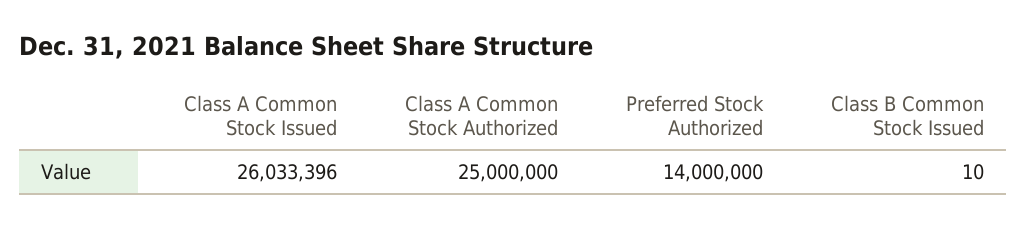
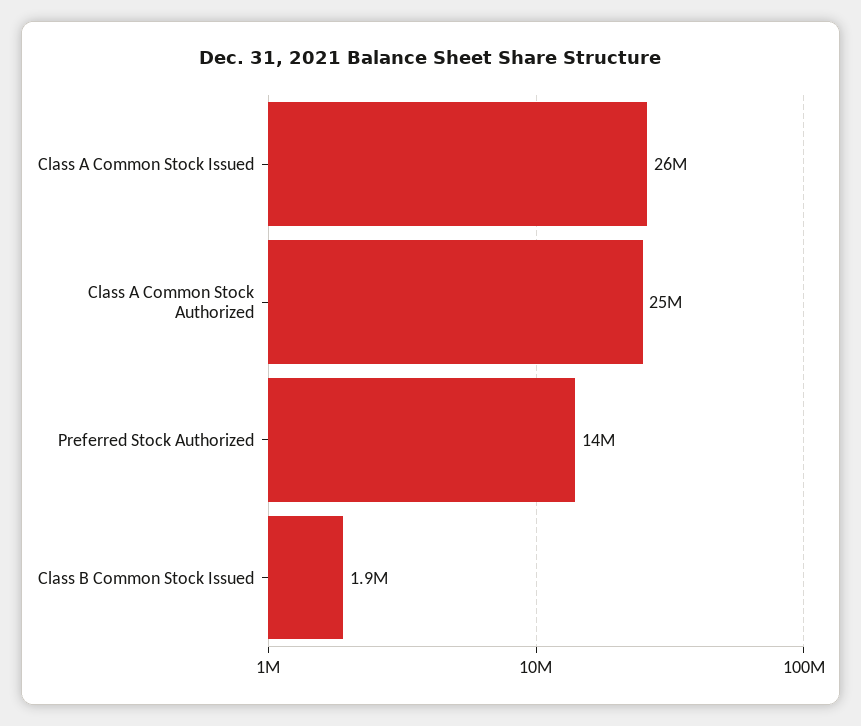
  {
    "Class A Common Stock Issued": 26033396,
    "Class A Common Stock Authorized": 25000000,
    "Preferred Stock Authorized": 14000000,
-   "Class B Common Stock Issued": 10
+   "Class B Common Stock Issued": 1900000
  }

